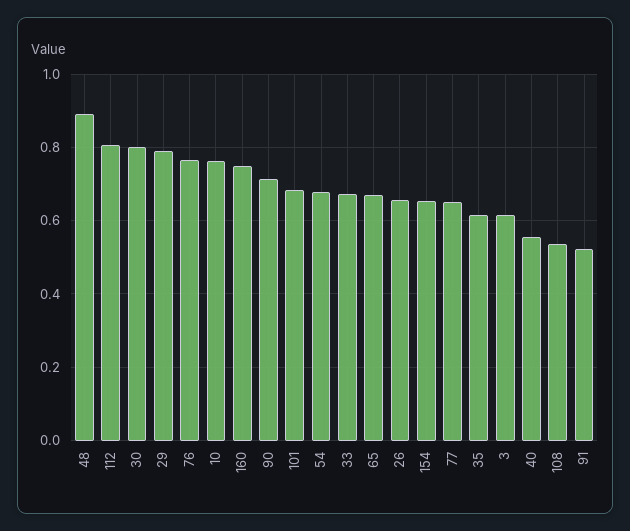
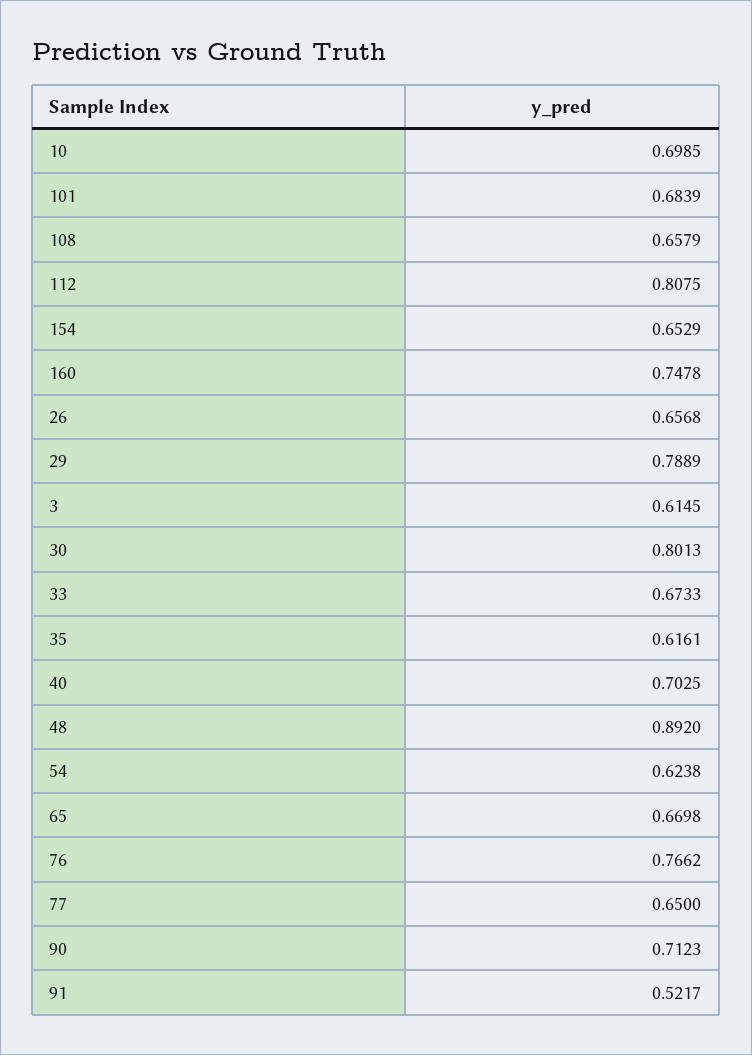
  {
    "48": 0.892,
    "112": 0.8075,
    "30": 0.8013,
    "29": 0.7889,
    "76": 0.7662,
-   "10": 0.76,
+   "10": 0.6985,
    "160": 0.7478,
    "90": 0.7123,
    "101": 0.6839,
-   "54": 0.68,
+   "54": 0.6238,
    "33": 0.6733,
    "65": 0.6698,
    "26": 0.6568,
    "154": 0.6529,
    "77": 0.65,
    "35": 0.6161,
    "3": 0.6145,
-   "40": 0.56,
+   "40": 0.7025,
-   "108": 0.54,
+   "108": 0.6579,
    "91": 0.5217
  }

